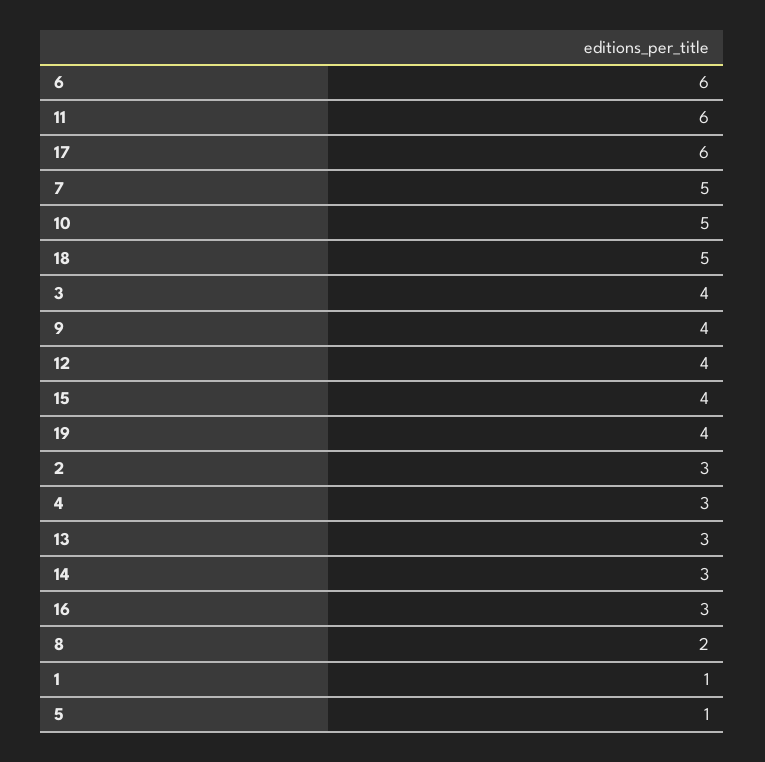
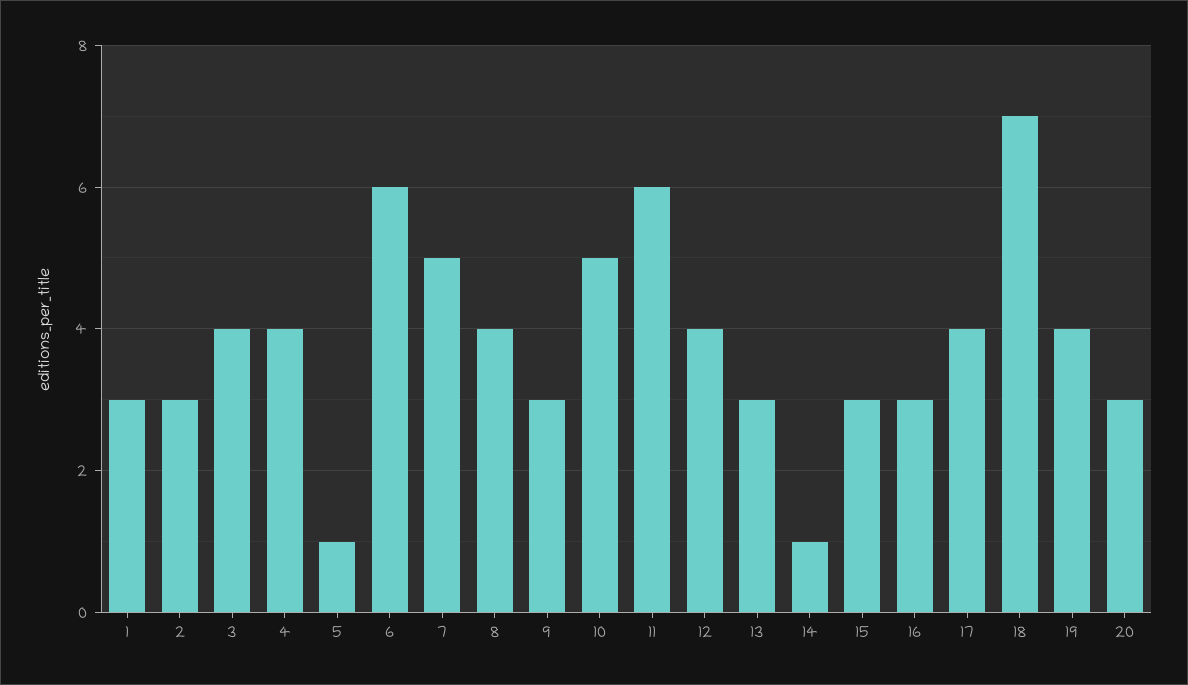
  {
    "6": 6,
    "11": 6,
-   "17": 6,
+   "17": 4,
    "7": 5,
    "10": 5,
-   "18": 5,
+   "18": 7,
    "3": 4,
-   "9": 4,
+   "9": 3,
    "12": 4,
-   "15": 4,
+   "15": 3,
    "19": 4,
    "2": 3,
-   "4": 3,
+   "4": 4,
    "13": 3,
-   "14": 3,
+   "14": 1,
    "16": 3,
-   "8": 2,
+   "8": 4,
-   "1": 1,
+   "1": 3,
-   "5": 1
+   "5": 1,
+   "20": 3
  }

